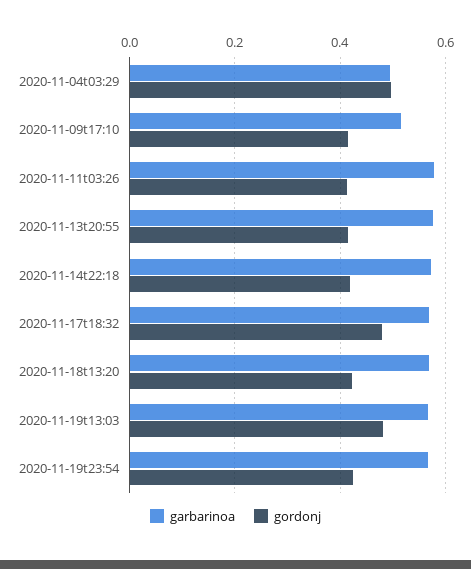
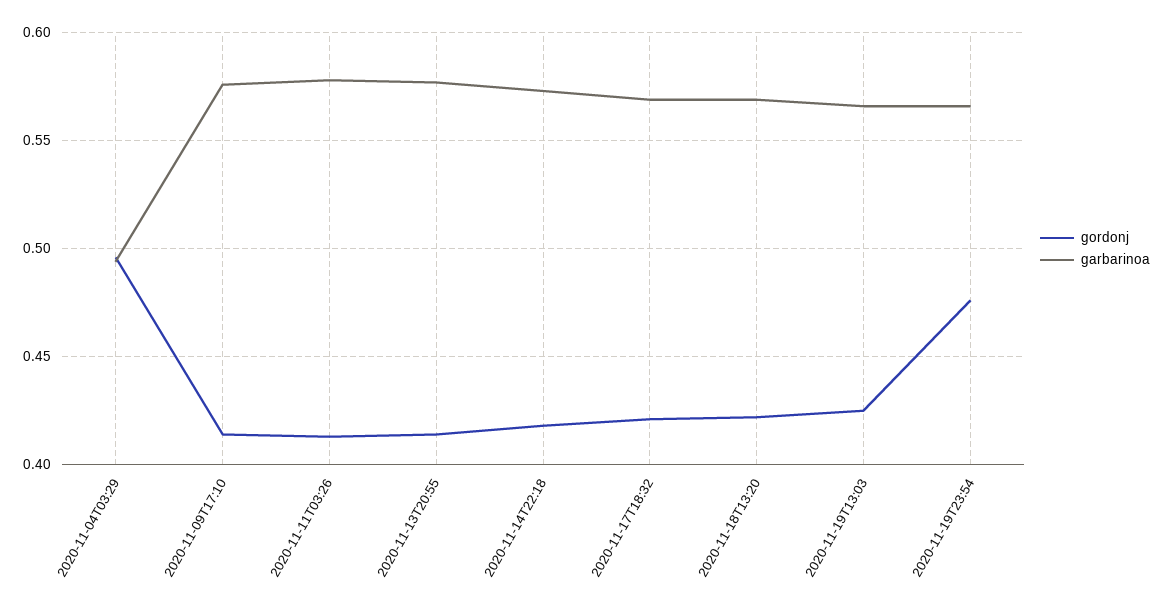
  {
    "garbarinoa": {
      "2020-11-04t03:29": 0.495,
-     "2020-11-09t17:10": 0.52,
+     "2020-11-09t17:10": 0.575,
      "2020-11-11t03:26": 0.58,
      "2020-11-13t20:55": 0.575,
      "2020-11-14t22:18": 0.575,
      "2020-11-17t18:32": 0.57,
      "2020-11-18t13:20": 0.57,
      "2020-11-19t13:03": 0.565,
      "2020-11-19t23:54": 0.565
    },
    "gordonj": {
      "2020-11-04t03:29": 0.495,
      "2020-11-09t17:10": 0.415,
      "2020-11-11t03:26": 0.415,
      "2020-11-13t20:55": 0.415,
      "2020-11-14t22:18": 0.42,
-     "2020-11-17t18:32": 0.48,
+     "2020-11-17t18:32": 0.42,
      "2020-11-18t13:20": 0.42,
-     "2020-11-19t13:03": 0.48,
+     "2020-11-19t13:03": 0.425,
-     "2020-11-19t23:54": 0.42
+     "2020-11-19t23:54": 0.475
    }
  }

